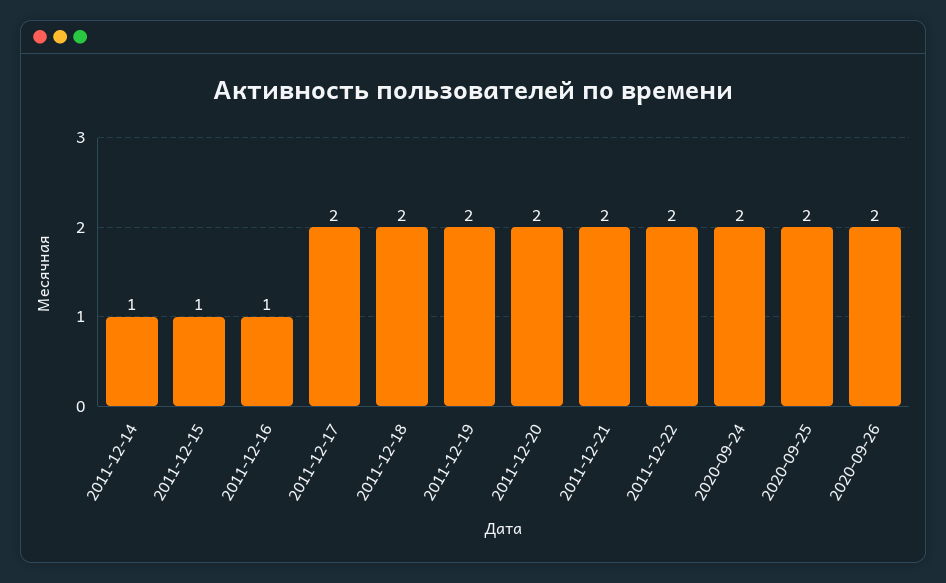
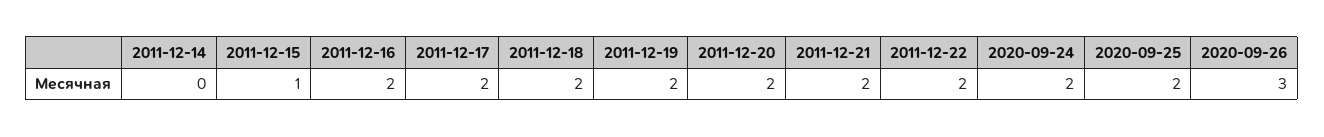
  {
-   "2011-12-14": 1,
+   "2011-12-14": 0,
    "2011-12-15": 1,
-   "2011-12-16": 1,
+   "2011-12-16": 2,
    "2011-12-17": 2,
    "2011-12-18": 2,
    "2011-12-19": 2,
    "2011-12-20": 2,
    "2011-12-21": 2,
    "2011-12-22": 2,
    "2020-09-24": 2,
    "2020-09-25": 2,
-   "2020-09-26": 2
+   "2020-09-26": 3
  }

